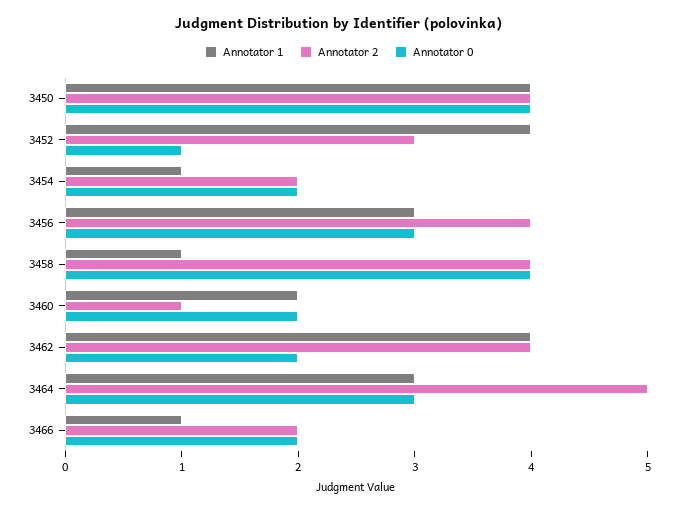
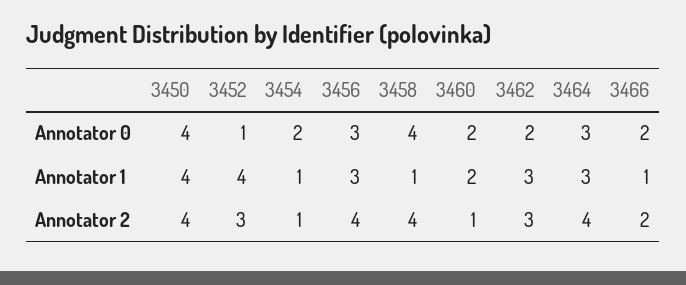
  {
    "Annotator 1": {
      "3450": 4,
      "3452": 4,
      "3454": 1,
      "3456": 3,
      "3458": 1,
      "3460": 2,
-     "3462": 4,
+     "3462": 3,
      "3464": 3,
      "3466": 1
    },
    "Annotator 2": {
      "3450": 4,
      "3452": 3,
-     "3454": 2,
+     "3454": 1,
      "3456": 4,
      "3458": 4,
      "3460": 1,
-     "3462": 4,
+     "3462": 3,
-     "3464": 5,
+     "3464": 4,
      "3466": 2
    },
    "Annotator 0": {
      "3450": 4,
      "3452": 1,
      "3454": 2,
      "3456": 3,
      "3458": 4,
      "3460": 2,
      "3462": 2,
      "3464": 3,
      "3466": 2
    }
  }

